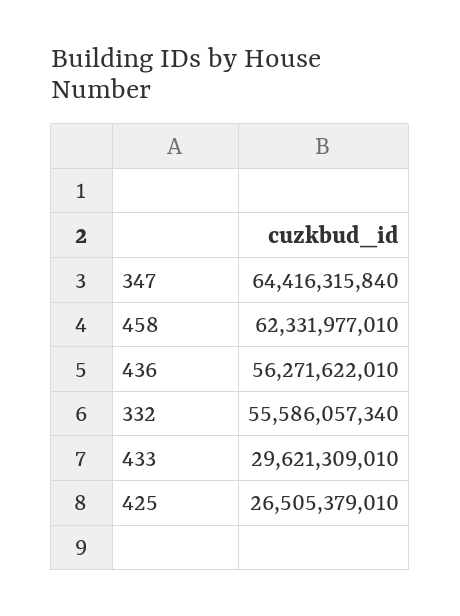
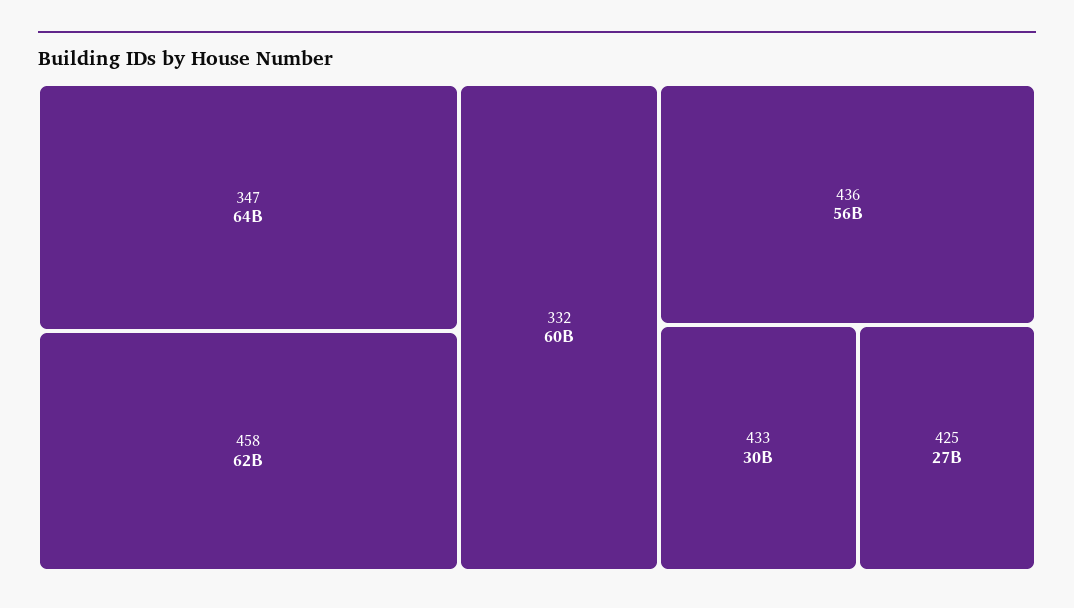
  {
    "347": 64416315840,
    "458": 62331977010,
    "436": 56271622010,
-   "332": 55586057340,
+   "332": 60000000000,
    "433": 29621309010,
    "425": 26505379010
  }

